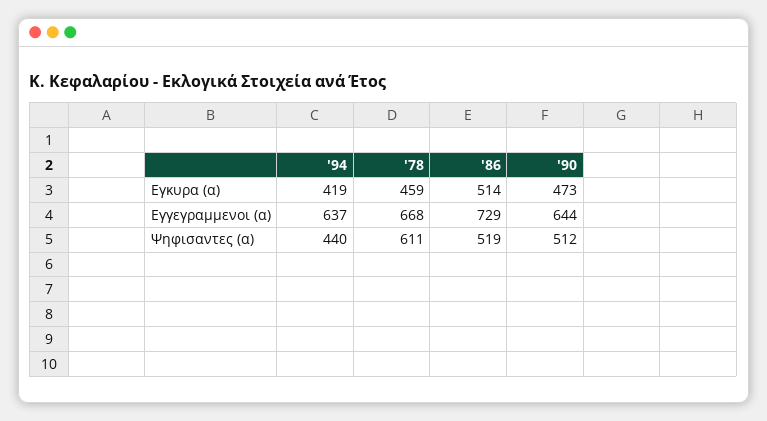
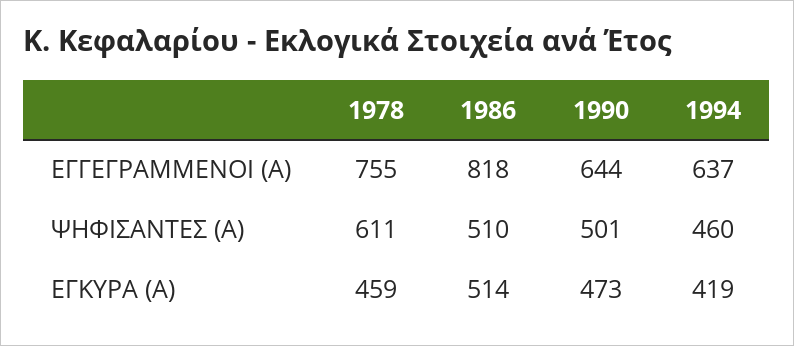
  {
    "'94": {
      "Εγκυρα (α)": 419,
      "Εγγεγραμμενοι (α)": 637,
-     "Ψηφισαντες (α)": 440
+     "Ψηφισαντες (α)": 460
    },
    "'78": {
      "Εγκυρα (α)": 459,
-     "Εγγεγραμμενοι (α)": 668,
+     "Εγγεγραμμενοι (α)": 755,
      "Ψηφισαντες (α)": 611
    },
    "'86": {
      "Εγκυρα (α)": 514,
-     "Εγγεγραμμενοι (α)": 729,
+     "Εγγεγραμμενοι (α)": 818,
-     "Ψηφισαντες (α)": 519
+     "Ψηφισαντες (α)": 510
    },
    "'90": {
      "Εγκυρα (α)": 473,
      "Εγγεγραμμενοι (α)": 644,
-     "Ψηφισαντες (α)": 512
+     "Ψηφισαντες (α)": 501
    }
  }

